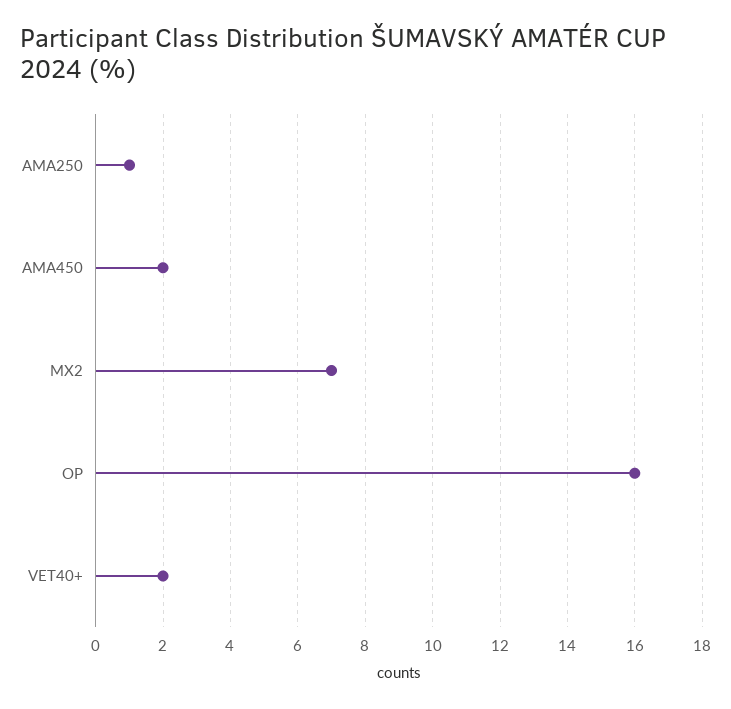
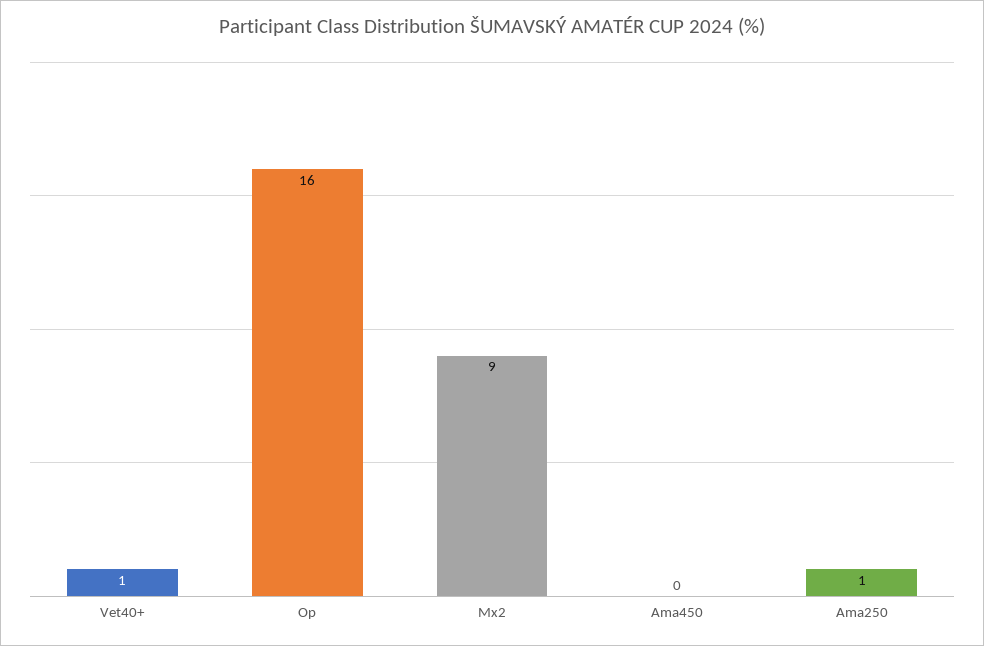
  {
    "AMA250": 1,
-   "AMA450": 2,
+   "AMA450": 0,
-   "MX2": 7,
+   "MX2": 9,
    "OP": 16,
-   "VET40+": 2
+   "VET40+": 1
  }

